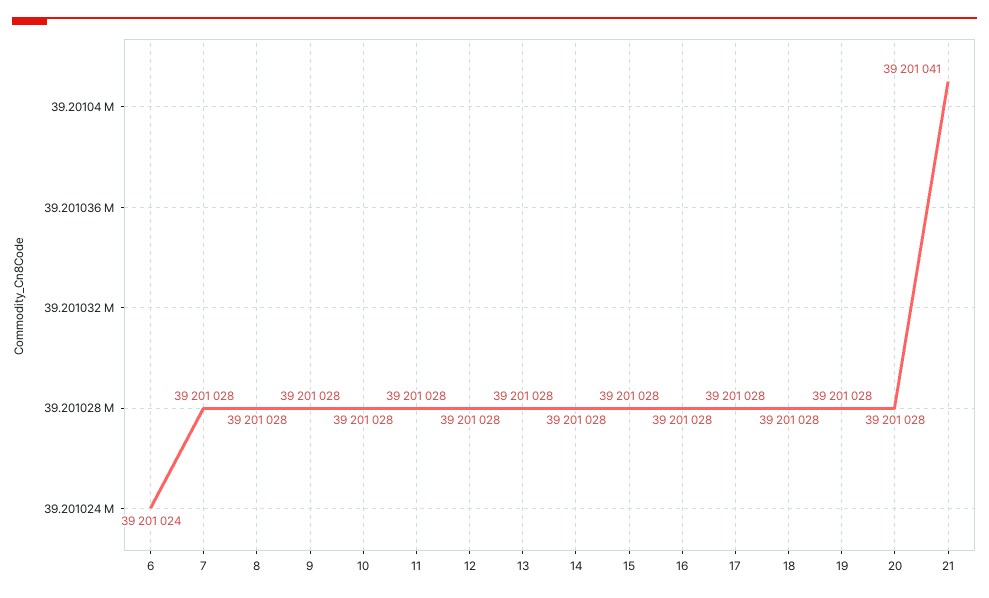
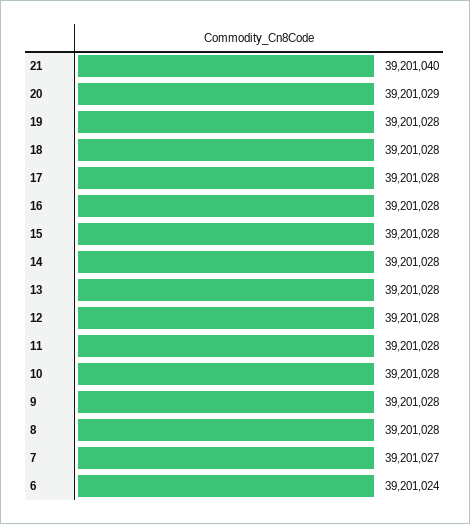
  {
    "6": 39201024,
-   "7": 39201028,
+   "7": 39201027,
    "8": 39201028,
    "9": 39201028,
    "10": 39201028,
    "11": 39201028,
    "12": 39201028,
    "13": 39201028,
    "14": 39201028,
    "15": 39201028,
    "16": 39201028,
    "17": 39201028,
    "18": 39201028,
    "19": 39201028,
-   "20": 39201028,
+   "20": 39201029,
-   "21": 39201041
+   "21": 39201040
  }

